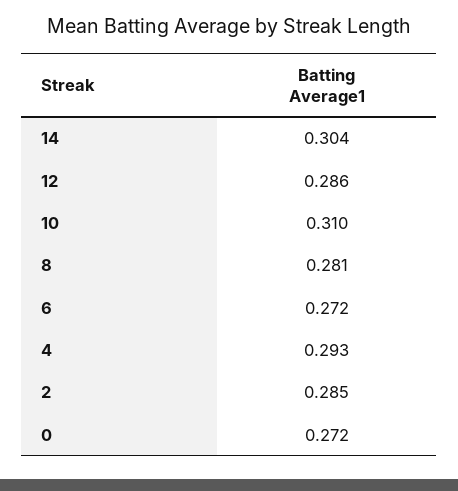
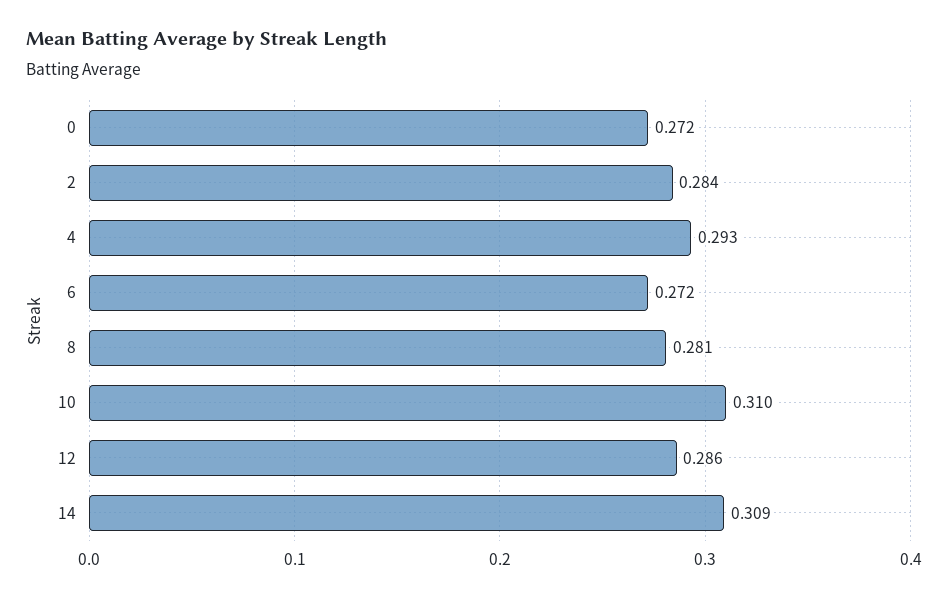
  {
-   "14": 0.304,
+   "14": 0.309,
    "12": 0.286,
    "10": 0.31,
    "8": 0.281,
    "6": 0.272,
    "4": 0.293,
-   "2": 0.285,
+   "2": 0.284,
    "0": 0.272
  }

